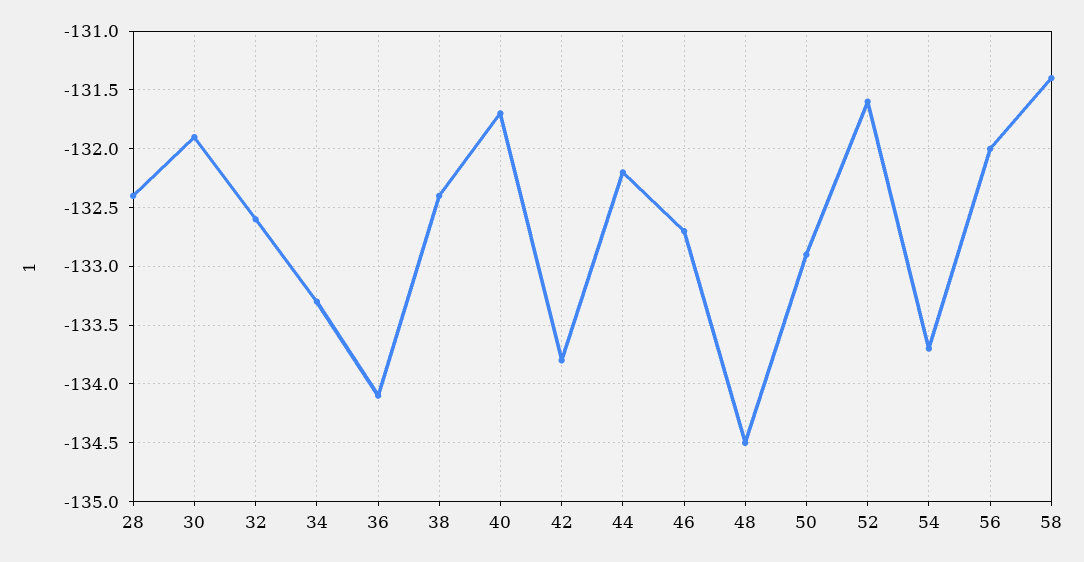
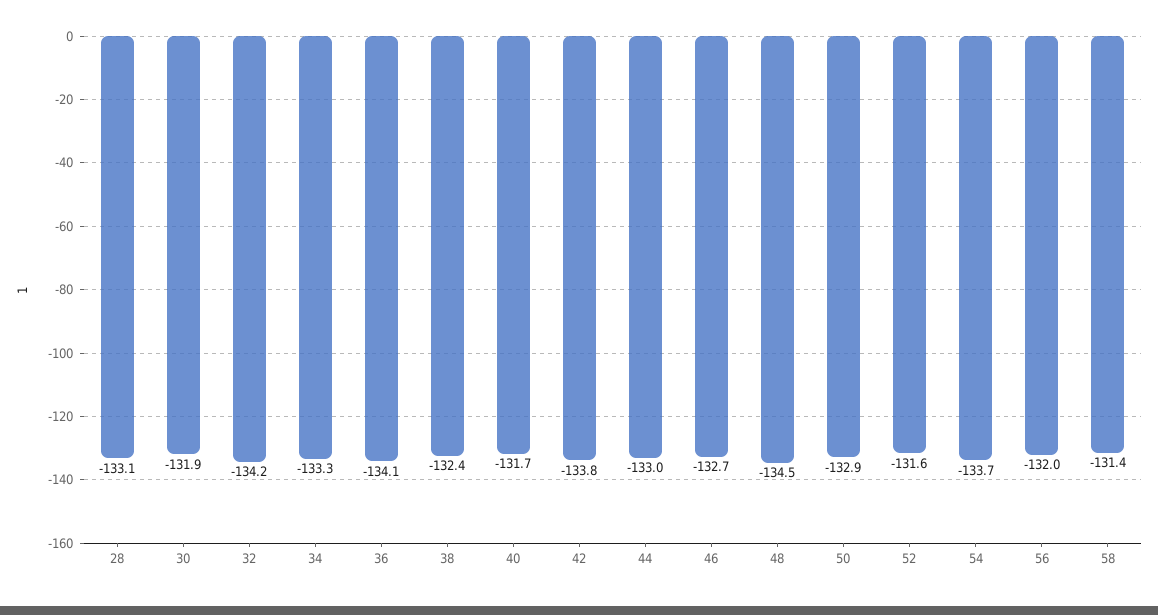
  {
-   "28": -132.4,
+   "28": -133.1,
    "30": -131.9,
-   "32": -132.6,
+   "32": -134.2,
    "34": -133.3,
    "36": -134.1,
    "38": -132.4,
    "40": -131.7,
    "42": -133.8,
-   "44": -132.2,
+   "44": -133,
    "46": -132.7,
    "48": -134.5,
    "50": -132.9,
    "52": -131.6,
    "54": -133.7,
    "56": -132,
    "58": -131.4
  }

